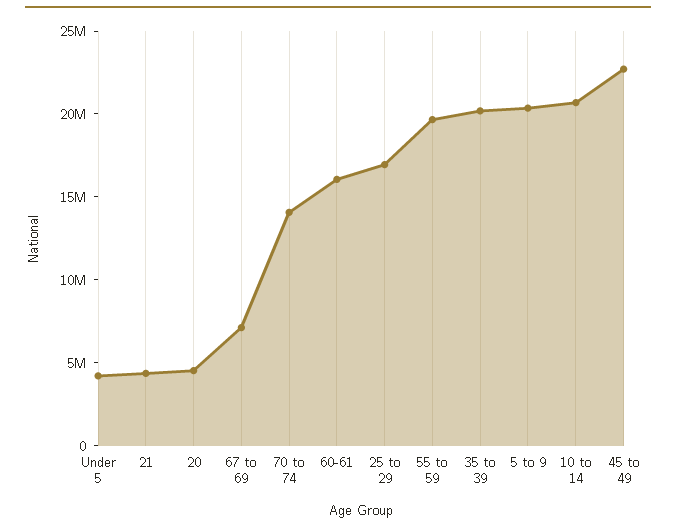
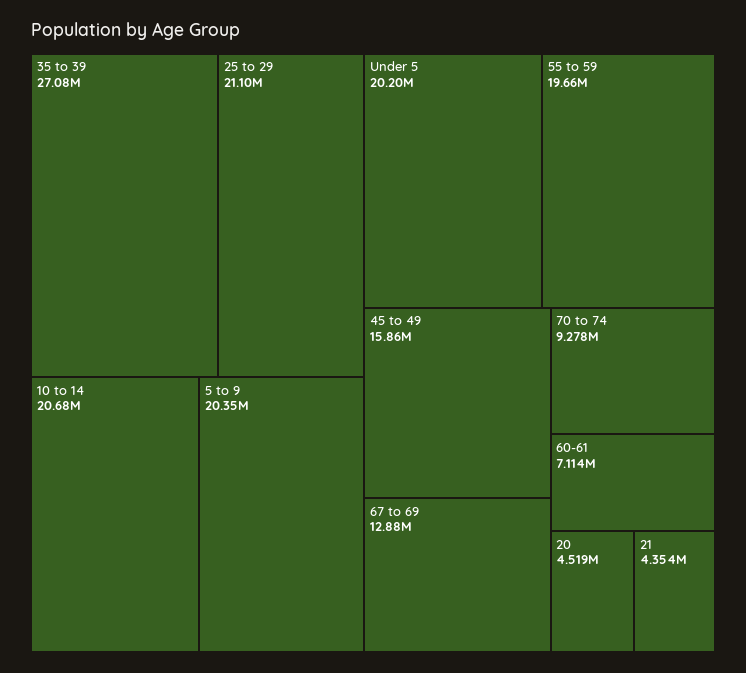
  {
-   "Under 5": 4000000,
+   "Under 5": 20200000,
    "21": 4354000,
    "20": 4519000,
-   "67 to 69": 7000000,
+   "67 to 69": 12880000,
-   "70 to 74": 14000000,
+   "70 to 74": 9278000,
-   "60-61": 16000000,
+   "60-61": 7114000,
-   "25 to 29": 17000000,
+   "25 to 29": 21100000,
    "55 to 59": 19660000,
-   "35 to 39": 20000000,
+   "35 to 39": 27080000,
    "5 to 9": 20350000,
    "10 to 14": 20680000,
-   "45 to 49": 23000000
+   "45 to 49": 15860000
  }

